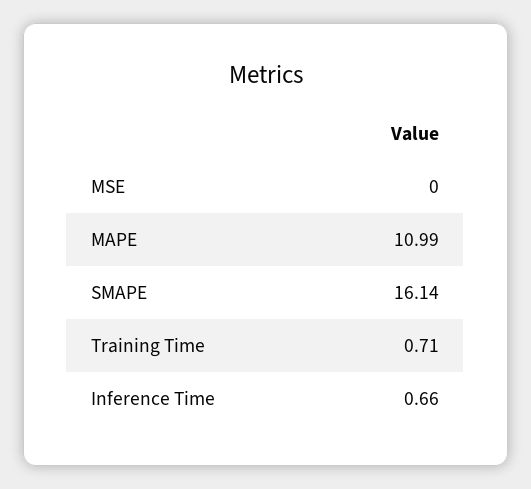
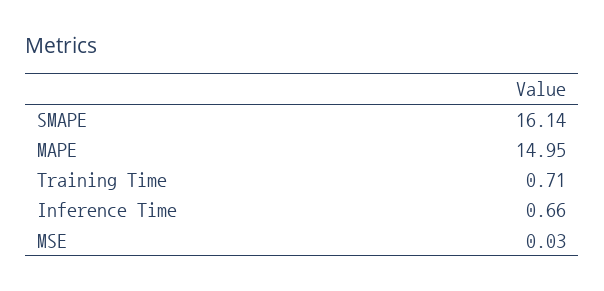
  {
-   "MSE": 0,
+   "MSE": 0.03,
-   "MAPE": 10.99,
+   "MAPE": 14.95,
    "SMAPE": 16.14,
    "Training Time": 0.71,
    "Inference Time": 0.66
  }

